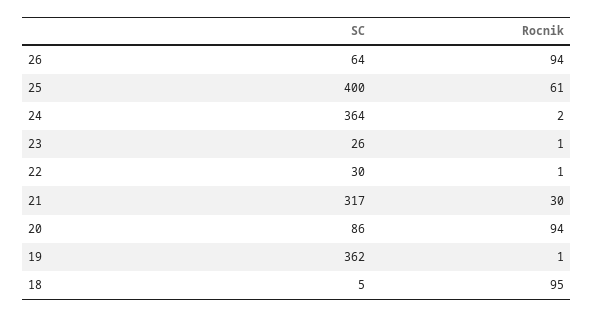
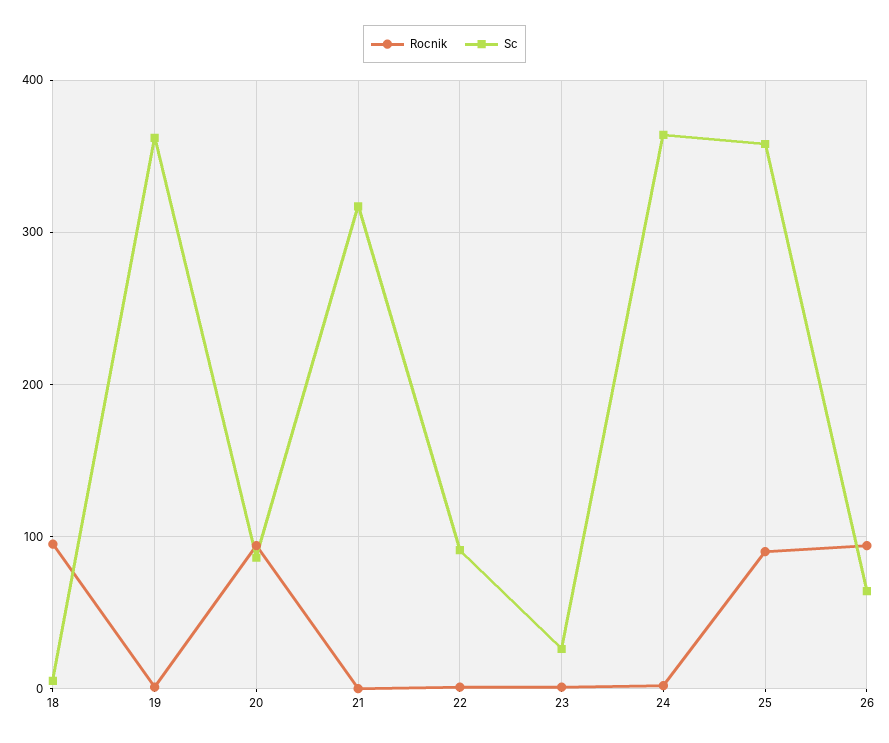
  {
    "SC": {
      "26": 64,
-     "25": 400,
+     "25": 360,
      "24": 364,
      "23": 26,
-     "22": 30,
+     "22": 90,
      "21": 317,
      "20": 86,
      "19": 362,
      "18": 5
    },
    "Rocnik": {
      "26": 94,
-     "25": 61,
+     "25": 90,
      "24": 2,
      "23": 1,
      "22": 1,
-     "21": 30,
+     "21": 0,
      "20": 94,
      "19": 1,
      "18": 95
    }
  }

